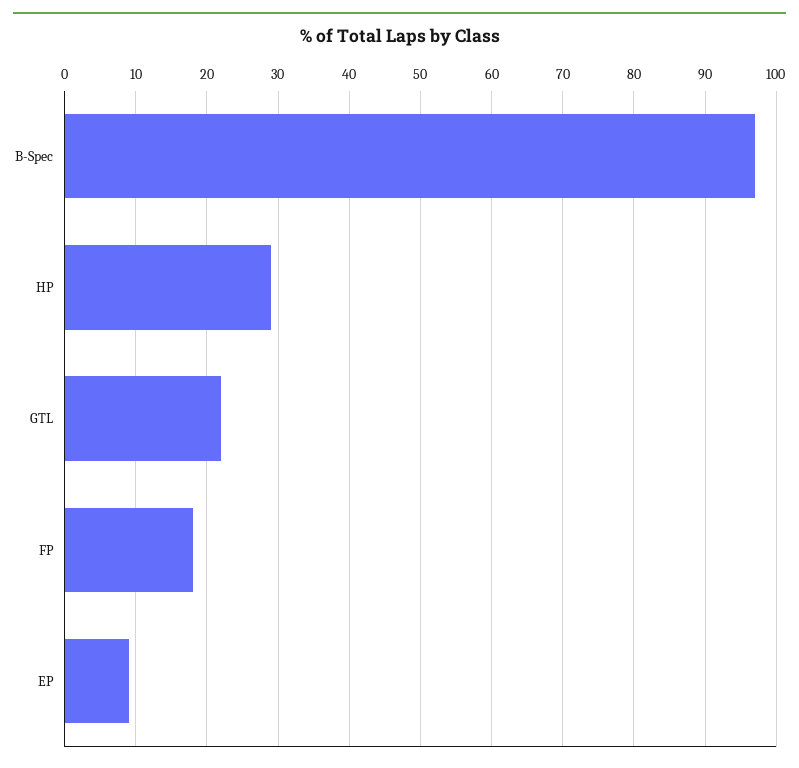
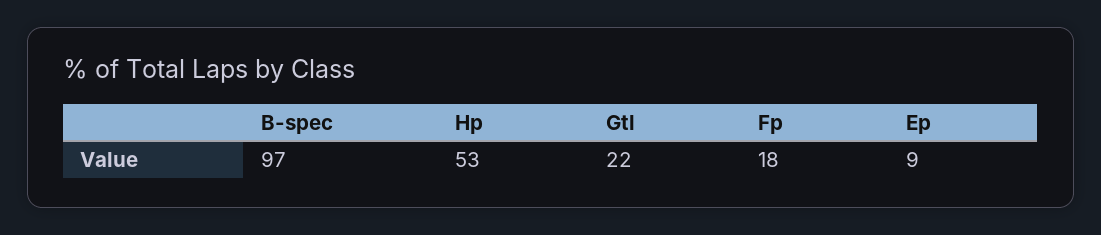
  {
    "B-Spec": 97,
-   "HP": 29,
+   "HP": 53,
    "GTL": 22,
    "FP": 18,
    "EP": 9
  }

